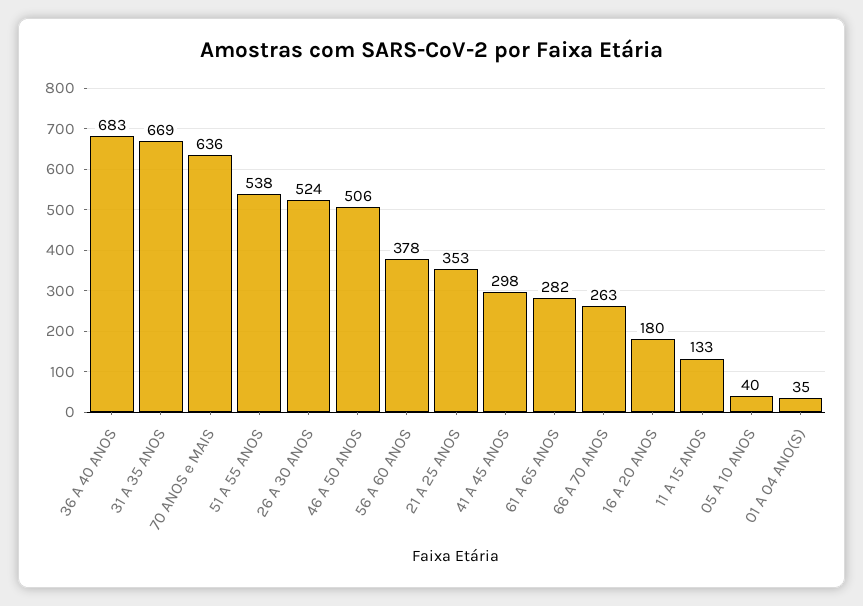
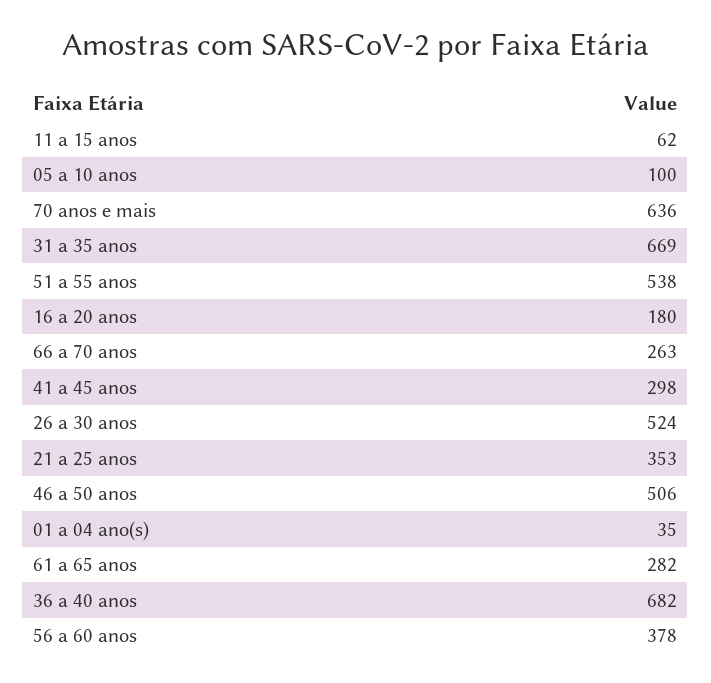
  {
-   "36 A 40 ANOS": 683,
+   "36 A 40 ANOS": 682,
    "31 A 35 ANOS": 669,
    "70 ANOS e MAIS": 636,
    "51 A 55 ANOS": 538,
    "26 A 30 ANOS": 524,
    "46 A 50 ANOS": 506,
    "56 A 60 ANOS": 378,
    "21 A 25 ANOS": 353,
    "41 A 45 ANOS": 298,
    "61 A 65 ANOS": 282,
    "66 A 70 ANOS": 263,
    "16 A 20 ANOS": 180,
-   "11 A 15 ANOS": 133,
+   "11 A 15 ANOS": 62,
-   "05 A 10 ANOS": 40,
+   "05 A 10 ANOS": 100,
    "01 A 04 ANO(S)": 35
  }

